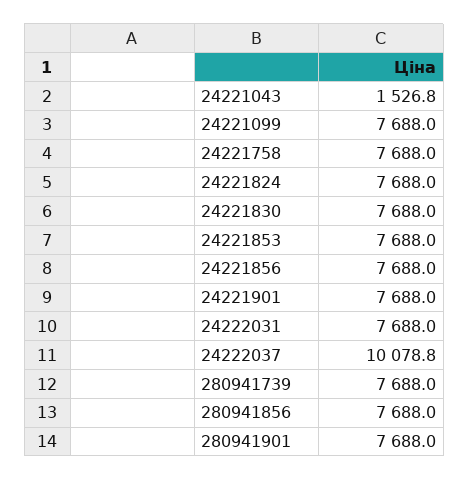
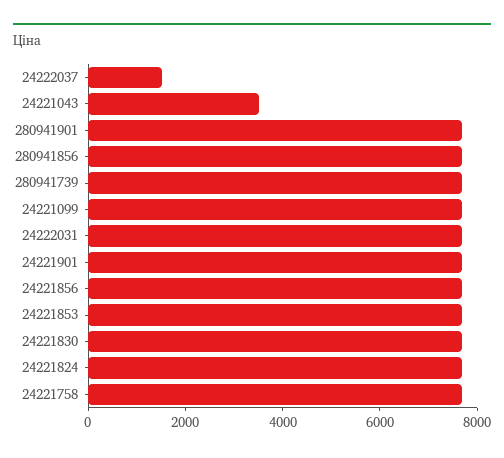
  {
-   "24221043": 1526.8,
+   "24221043": 3500,
    "24221099": 7688,
    "24221758": 7688,
    "24221824": 7688,
    "24221830": 7688,
    "24221853": 7688,
    "24221856": 7688,
    "24221901": 7688,
    "24222031": 7688,
-   "24222037": 10078.8,
+   "24222037": 1500,
    "280941739": 7688,
    "280941856": 7688,
    "280941901": 7688
  }

